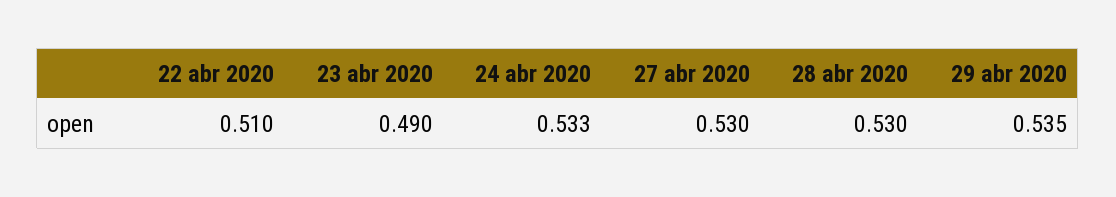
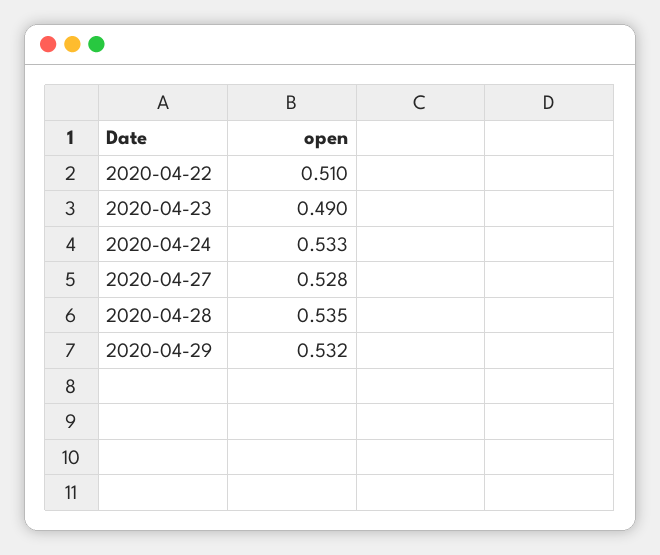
  {
    "22 abr 2020": 0.51,
    "23 abr 2020": 0.49,
    "24 abr 2020": 0.533,
-   "27 abr 2020": 0.53,
+   "27 abr 2020": 0.528,
-   "28 abr 2020": 0.53,
+   "28 abr 2020": 0.535,
-   "29 abr 2020": 0.535
+   "29 abr 2020": 0.532
  }

